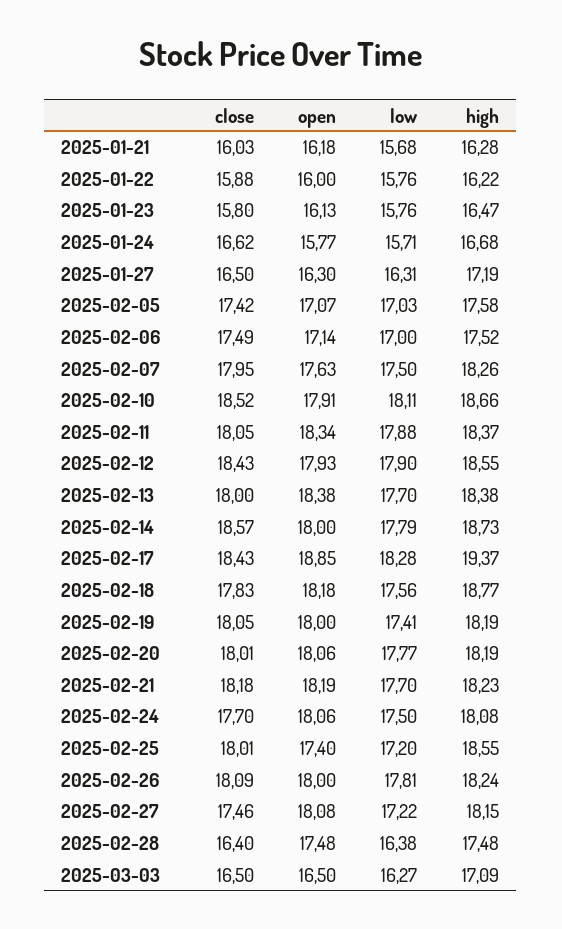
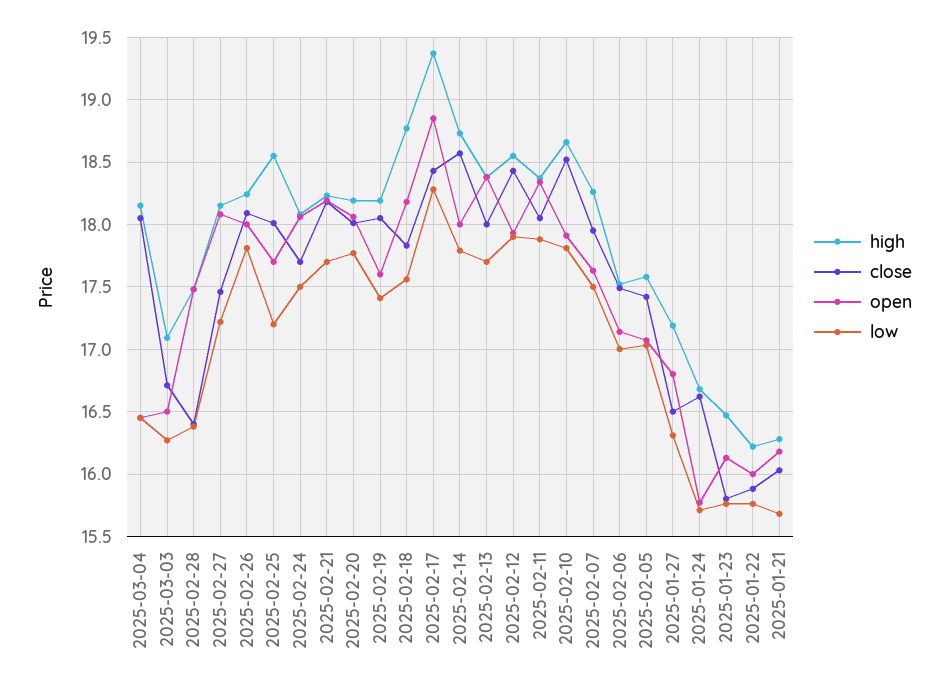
  {
    "close": {
      "2025-01-21": 16.03,
      "2025-01-22": 15.88,
      "2025-01-23": 15.8,
      "2025-01-24": 16.62,
      "2025-01-27": 16.5,
      "2025-02-05": 17.42,
      "2025-02-06": 17.49,
      "2025-02-07": 17.95,
      "2025-02-10": 18.52,
      "2025-02-11": 18.05,
      "2025-02-12": 18.43,
      "2025-02-13": 18,
      "2025-02-14": 18.57,
      "2025-02-17": 18.43,
      "2025-02-18": 17.83,
      "2025-02-19": 18.05,
      "2025-02-20": 18.01,
      "2025-02-21": 18.18,
      "2025-02-24": 17.7,
      "2025-02-25": 18.01,
      "2025-02-26": 18.09,
      "2025-02-27": 17.46,
      "2025-02-28": 16.4,
-     "2025-03-03": 16.5
+     "2025-03-03": 16.7,
+     "2025-03-04": 18.05
    },
    "open": {
      "2025-01-21": 16.18,
      "2025-01-22": 16,
      "2025-01-23": 16.13,
      "2025-01-24": 15.77,
-     "2025-01-27": 16.3,
+     "2025-01-27": 16.8,
      "2025-02-05": 17.07,
      "2025-02-06": 17.14,
      "2025-02-07": 17.63,
      "2025-02-10": 17.91,
      "2025-02-11": 18.34,
      "2025-02-12": 17.93,
      "2025-02-13": 18.38,
      "2025-02-14": 18,
      "2025-02-17": 18.85,
      "2025-02-18": 18.18,
-     "2025-02-19": 18,
+     "2025-02-19": 17.6,
      "2025-02-20": 18.06,
      "2025-02-21": 18.19,
      "2025-02-24": 18.06,
-     "2025-02-25": 17.4,
+     "2025-02-25": 17.7,
      "2025-02-26": 18,
      "2025-02-27": 18.08,
      "2025-02-28": 17.48,
-     "2025-03-03": 16.5
+     "2025-03-03": 16.5,
+     "2025-03-04": 16.45
    },
    "low": {
      "2025-01-21": 15.68,
      "2025-01-22": 15.76,
      "2025-01-23": 15.76,
      "2025-01-24": 15.71,
      "2025-01-27": 16.31,
      "2025-02-05": 17.03,
      "2025-02-06": 17,
      "2025-02-07": 17.5,
-     "2025-02-10": 18.11,
+     "2025-02-10": 17.8,
      "2025-02-11": 17.88,
      "2025-02-12": 17.9,
      "2025-02-13": 17.7,
      "2025-02-14": 17.79,
      "2025-02-17": 18.28,
      "2025-02-18": 17.56,
      "2025-02-19": 17.41,
      "2025-02-20": 17.77,
      "2025-02-21": 17.7,
      "2025-02-24": 17.5,
      "2025-02-25": 17.2,
      "2025-02-26": 17.81,
      "2025-02-27": 17.22,
      "2025-02-28": 16.38,
-     "2025-03-03": 16.27
+     "2025-03-03": 16.27,
+     "2025-03-04": 16.45
    },
    "high": {
      "2025-01-21": 16.28,
      "2025-01-22": 16.22,
      "2025-01-23": 16.47,
      "2025-01-24": 16.68,
      "2025-01-27": 17.19,
      "2025-02-05": 17.58,
      "2025-02-06": 17.52,
      "2025-02-07": 18.26,
      "2025-02-10": 18.66,
      "2025-02-11": 18.37,
      "2025-02-12": 18.55,
      "2025-02-13": 18.38,
      "2025-02-14": 18.73,
      "2025-02-17": 19.37,
      "2025-02-18": 18.77,
      "2025-02-19": 18.19,
      "2025-02-20": 18.19,
      "2025-02-21": 18.23,
      "2025-02-24": 18.08,
      "2025-02-25": 18.55,
      "2025-02-26": 18.24,
      "2025-02-27": 18.15,
      "2025-02-28": 17.48,
-     "2025-03-03": 17.09
+     "2025-03-03": 17.09,
+     "2025-03-04": 18.15
    }
  }

